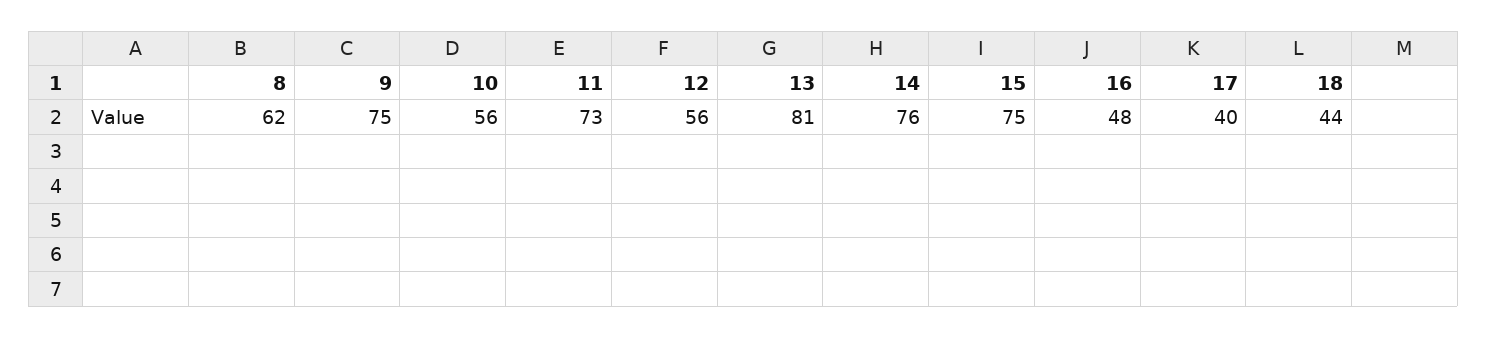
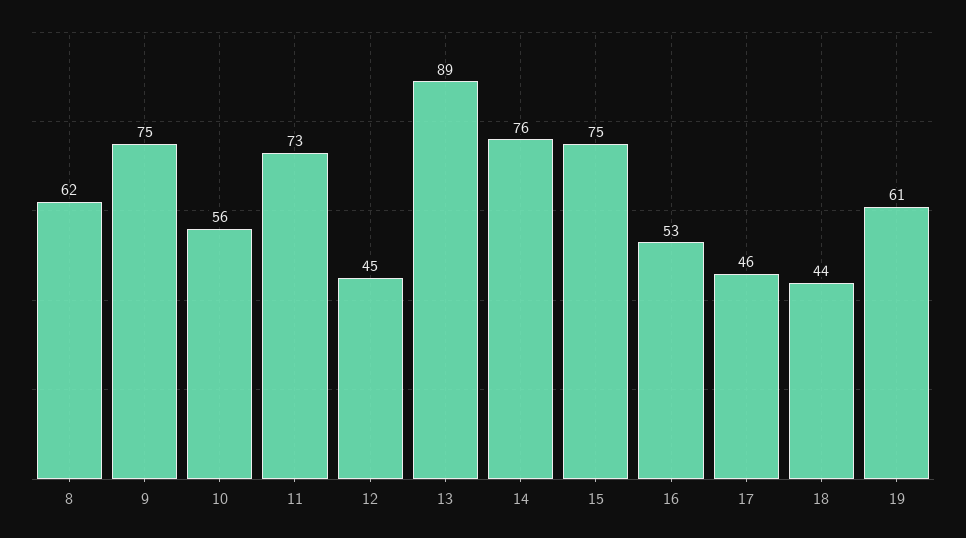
  {
    "8": 62,
    "9": 75,
    "10": 56,
    "11": 73,
-   "12": 56,
+   "12": 45,
-   "13": 81,
+   "13": 89,
    "14": 76,
    "15": 75,
-   "16": 48,
+   "16": 53,
-   "17": 40,
+   "17": 46,
-   "18": 44
+   "18": 44,
+   "19": 61
  }

